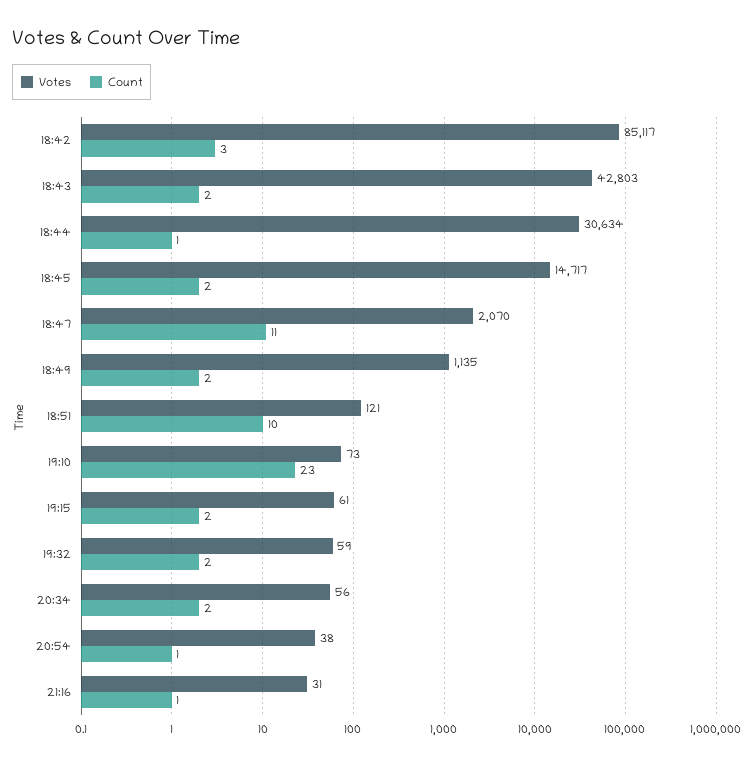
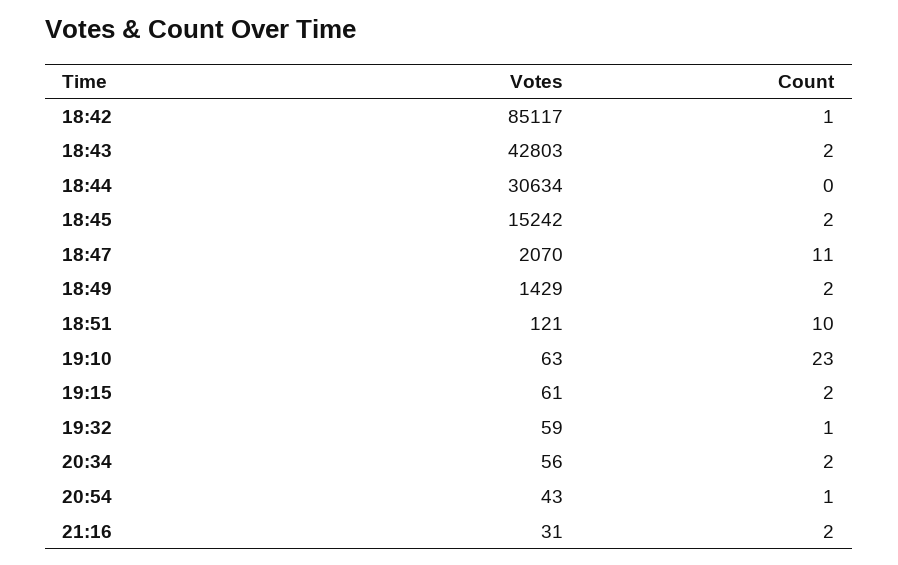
  {
    "Votes": {
      "18:42": 85117,
      "18:43": 42803,
      "18:44": 30634,
-     "18:45": 14717,
+     "18:45": 15242,
      "18:47": 2070,
-     "18:49": 1135,
+     "18:49": 1429,
      "18:51": 121,
-     "19:10": 73,
+     "19:10": 63,
      "19:15": 61,
      "19:32": 59,
      "20:34": 56,
-     "20:54": 38,
+     "20:54": 43,
      "21:16": 31
    },
    "Count": {
-     "18:42": 3,
+     "18:42": 1,
      "18:43": 2,
-     "18:44": 1,
+     "18:44": 0,
      "18:45": 2,
      "18:47": 11,
      "18:49": 2,
      "18:51": 10,
      "19:10": 23,
      "19:15": 2,
-     "19:32": 2,
+     "19:32": 1,
      "20:34": 2,
      "20:54": 1,
-     "21:16": 1
+     "21:16": 2
    }
  }

